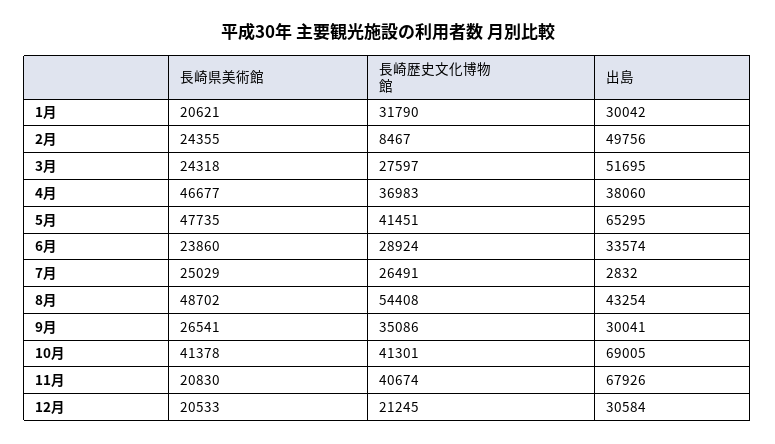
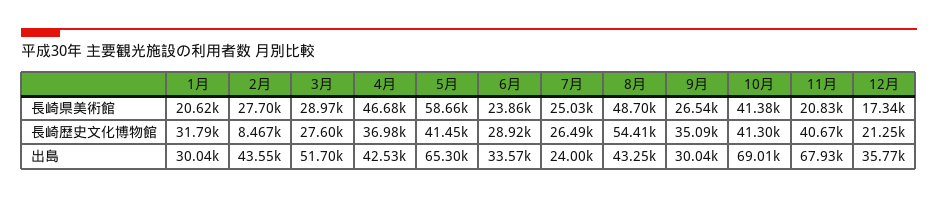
  {
    "長崎県美術館": {
      "1月": 20621,
-     "2月": 24355,
+     "2月": 27700,
-     "3月": 24318,
+     "3月": 28970,
      "4月": 46677,
-     "5月": 47735,
+     "5月": 58660,
      "6月": 23860,
      "7月": 25029,
      "8月": 48702,
      "9月": 26541,
      "10月": 41378,
      "11月": 20830,
-     "12月": 20533
+     "12月": 17340
    },
    "長崎歴史文化博物館": {
      "1月": 31790,
      "2月": 8467,
      "3月": 27597,
      "4月": 36983,
      "5月": 41451,
      "6月": 28924,
      "7月": 26491,
      "8月": 54408,
      "9月": 35086,
      "10月": 41301,
      "11月": 40674,
      "12月": 21245
    },
    "出島": {
      "1月": 30042,
-     "2月": 49756,
+     "2月": 43550,
      "3月": 51695,
-     "4月": 38060,
+     "4月": 42530,
      "5月": 65295,
      "6月": 33574,
-     "7月": 2832,
+     "7月": 24000,
      "8月": 43254,
      "9月": 30041,
      "10月": 69005,
      "11月": 67926,
-     "12月": 30584
+     "12月": 35770
    }
  }

